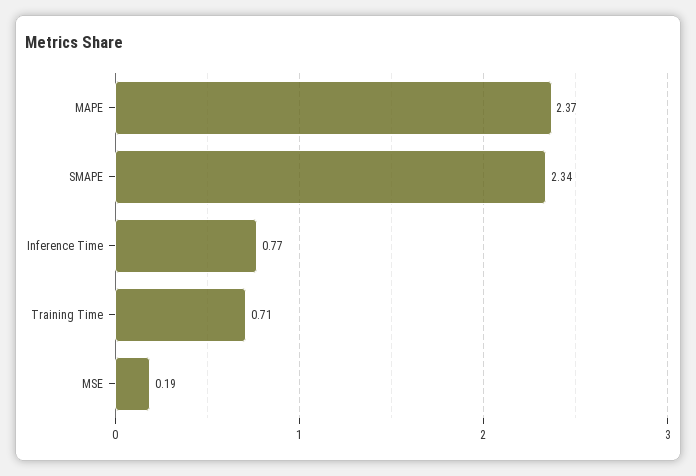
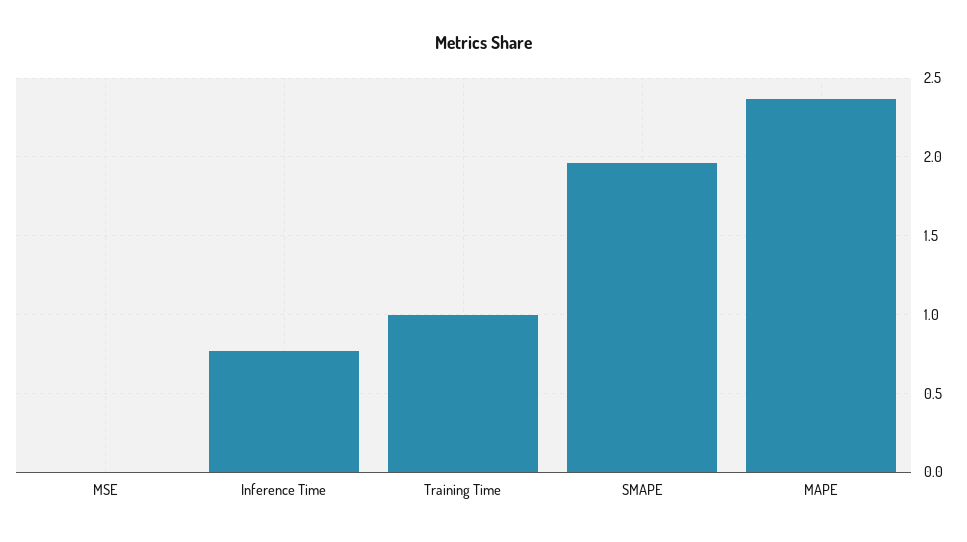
  {
    "MAPE": 2.37,
-   "SMAPE": 2.34,
+   "SMAPE": 1.95,
    "Inference Time": 0.77,
-   "Training Time": 0.71,
+   "Training Time": 1,
-   "MSE": 0.19
+   "MSE": 0
  }

